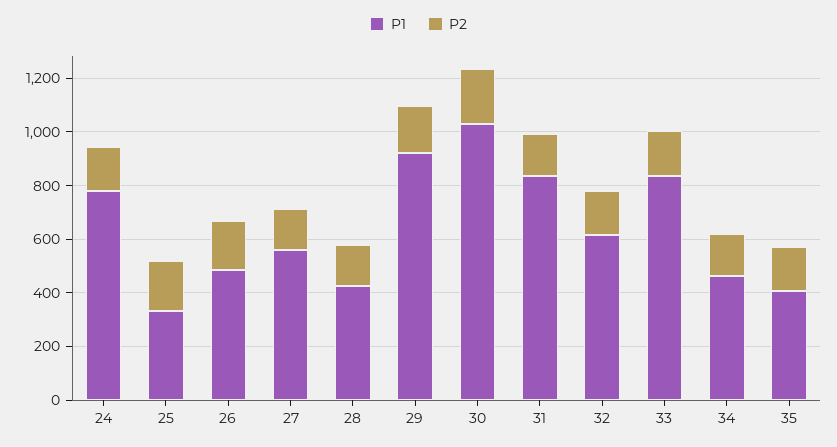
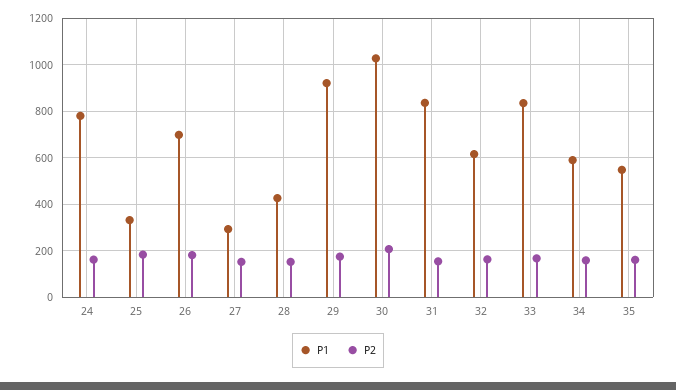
  {
    "P1": {
      "24": 800,
      "25": 350,
-     "26": 500,
+     "26": 700,
-     "27": 550,
+     "27": 300,
      "28": 450,
      "29": 900,
      "30": 1050,
      "31": 850,
      "32": 600,
      "33": 850,
-     "34": 450,
+     "34": 600,
-     "35": 400
+     "35": 550
    },
    "P2": {
      "24": 150,
      "25": 200,
      "26": 200,
      "27": 150,
      "28": 150,
      "29": 200,
      "30": 200,
      "31": 150,
      "32": 150,
      "33": 150,
      "34": 150,
      "35": 150
    }
  }

